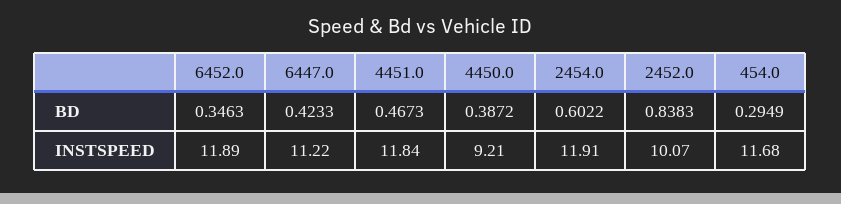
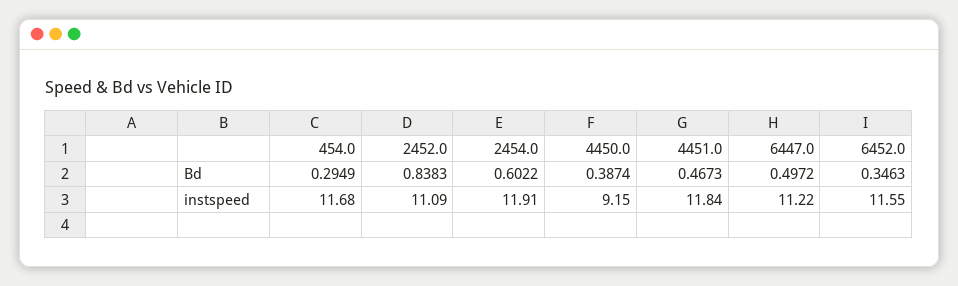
  {
    "6452.0": {
      "BD": 0.3463,
-     "INSTSPEED": 11.89
+     "INSTSPEED": 11.55
    },
    "6447.0": {
-     "BD": 0.4233,
+     "BD": 0.4972,
      "INSTSPEED": 11.22
    },
    "4451.0": {
      "BD": 0.4673,
      "INSTSPEED": 11.84
    },
    "4450.0": {
-     "BD": 0.3872,
+     "BD": 0.3874,
-     "INSTSPEED": 9.21
+     "INSTSPEED": 9.15
    },
    "2454.0": {
      "BD": 0.6022,
      "INSTSPEED": 11.91
    },
    "2452.0": {
      "BD": 0.8383,
-     "INSTSPEED": 10.07
+     "INSTSPEED": 11.09
    },
    "454.0": {
      "BD": 0.2949,
      "INSTSPEED": 11.68
    }
  }

